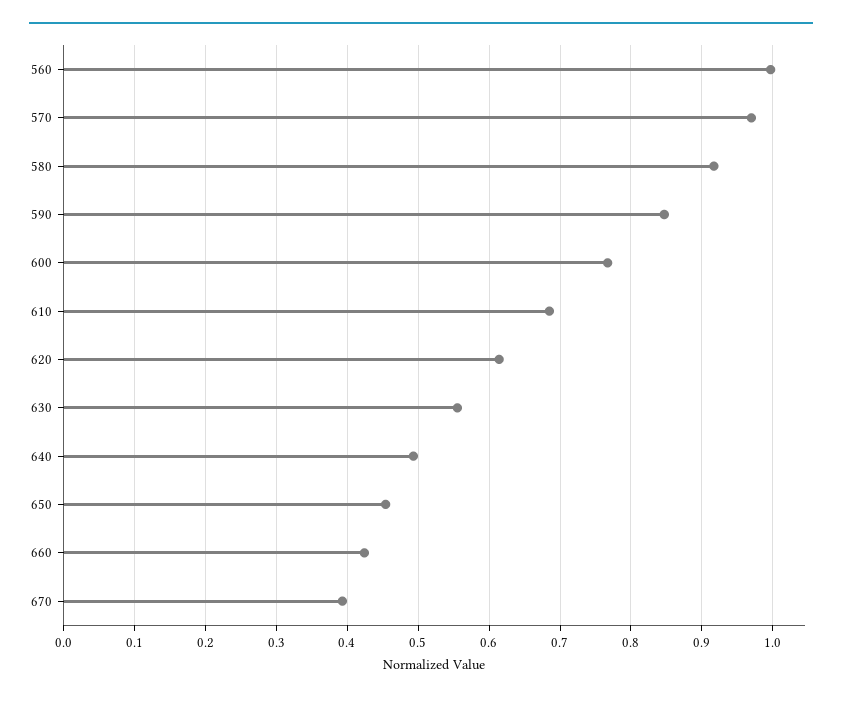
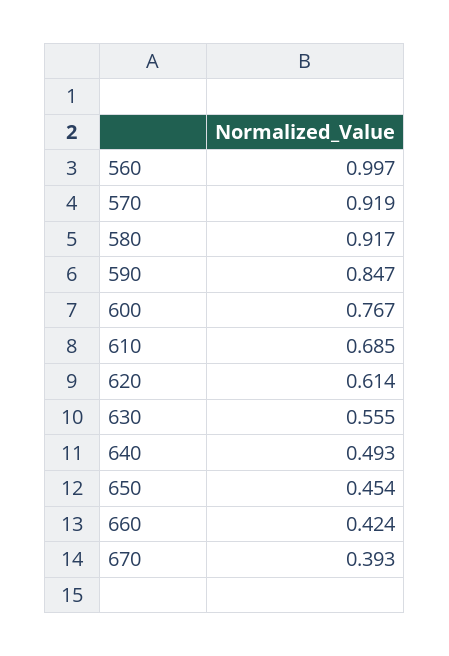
  {
    "560": 0.997,
-   "570": 0.97,
+   "570": 0.919,
    "580": 0.917,
    "590": 0.847,
    "600": 0.767,
    "610": 0.685,
    "620": 0.614,
    "630": 0.555,
    "640": 0.493,
    "650": 0.454,
    "660": 0.424,
    "670": 0.393
  }

